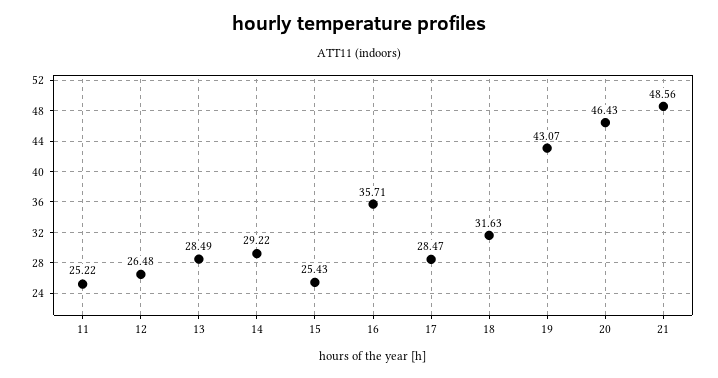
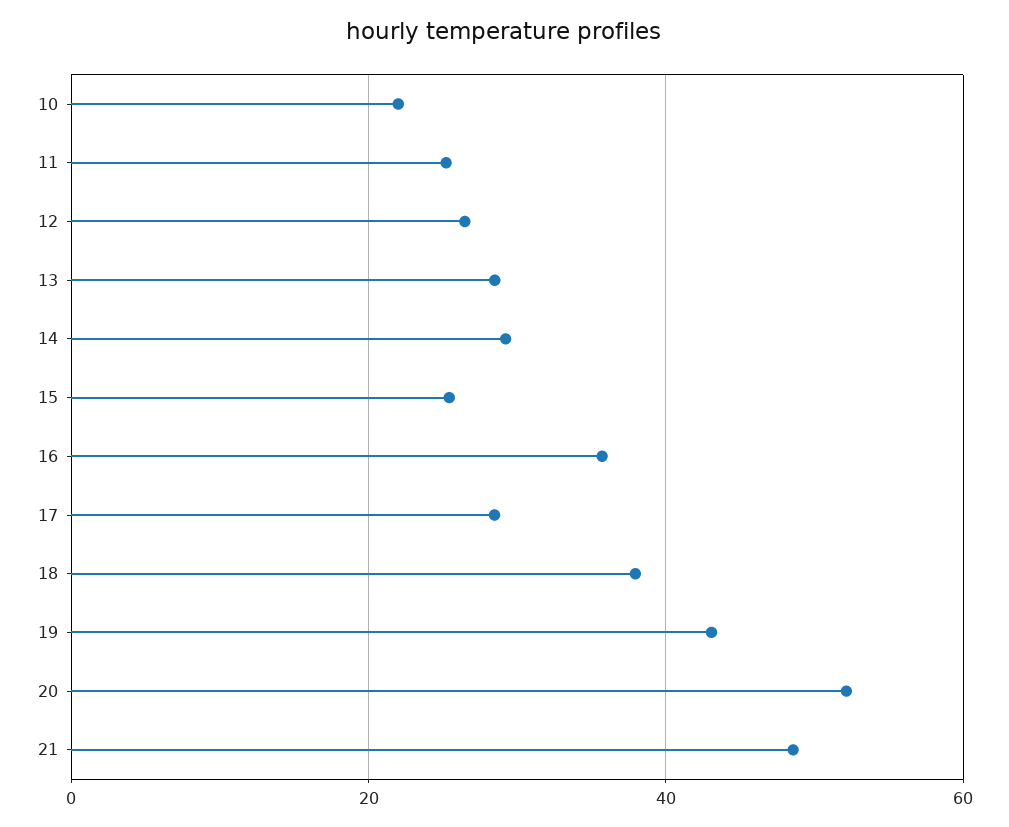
  {
    "11": 25.22,
    "12": 26.48,
    "13": 28.49,
    "14": 29.22,
    "15": 25.43,
    "16": 35.71,
    "17": 28.47,
-   "18": 31.63,
+   "18": 38,
    "19": 43.07,
-   "20": 46.43,
+   "20": 52,
-   "21": 48.56
+   "21": 48.56,
+   "10": 22
  }

